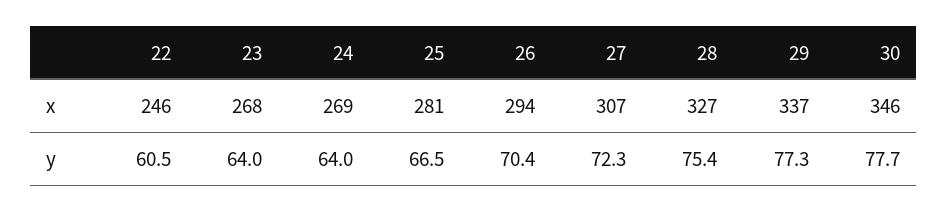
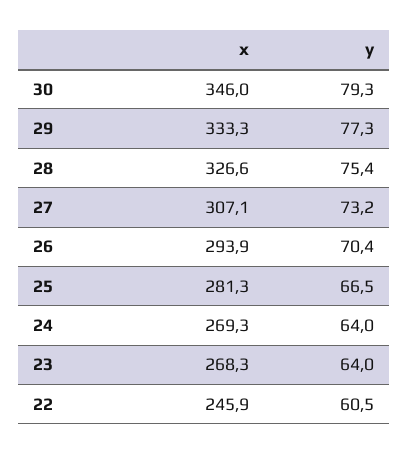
  {
    "22": {
      "x": 245.9,
      "y": 60.5
    },
    "23": {
      "x": 268.3,
      "y": 64
    },
    "24": {
      "x": 269.3,
      "y": 64
    },
    "25": {
      "x": 281.3,
      "y": 66.5
    },
    "26": {
      "x": 293.9,
      "y": 70.4
    },
    "27": {
      "x": 307.1,
-     "y": 72.3
+     "y": 73.2
    },
    "28": {
      "x": 326.6,
      "y": 75.4
    },
    "29": {
-     "x": 337,
+     "x": 333.3,
      "y": 77.3
    },
    "30": {
      "x": 346,
-     "y": 77.7
+     "y": 79.3
    }
  }

